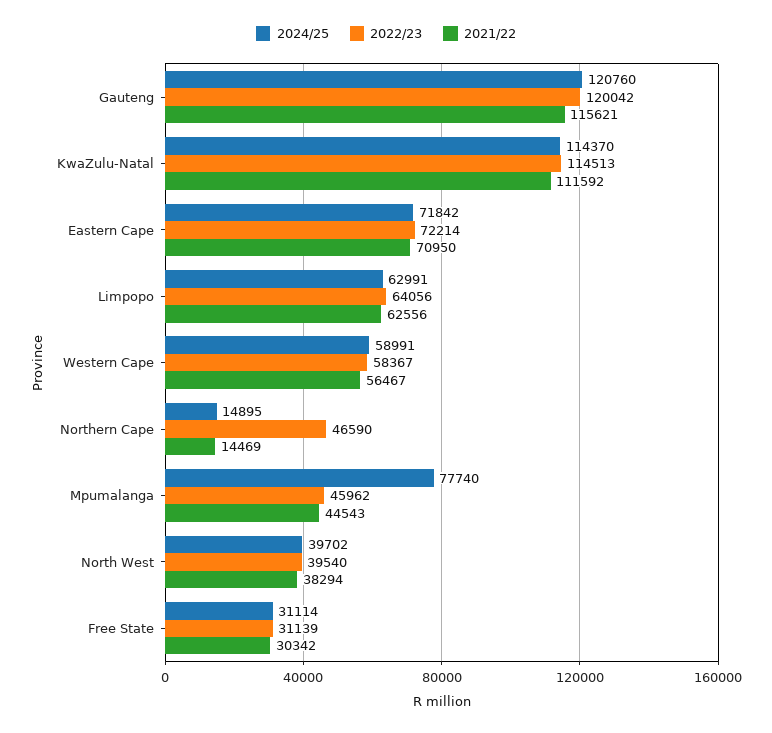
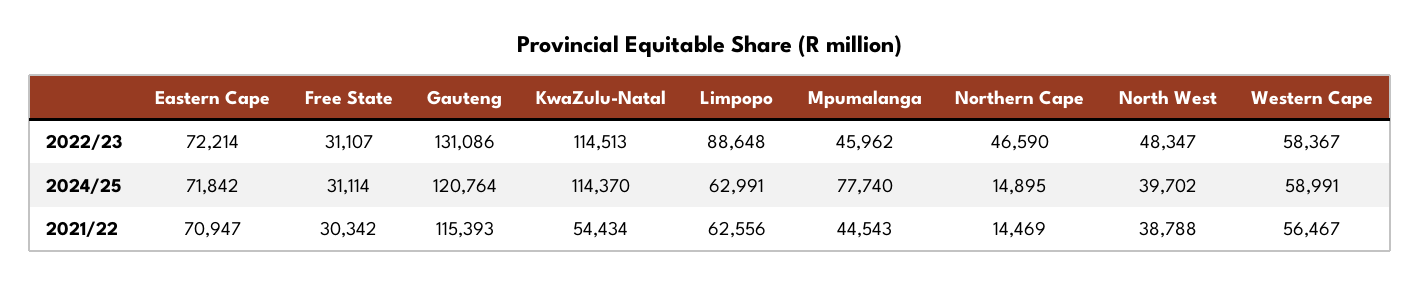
  {
    "2024/25": {
-     "Gauteng": 120760,
+     "Gauteng": 120764,
      "KwaZulu-Natal": 114370,
      "Eastern Cape": 71842,
      "Limpopo": 62991,
      "Western Cape": 58991,
      "Northern Cape": 14895,
      "Mpumalanga": 77740,
      "North West": 39702,
      "Free State": 31114
    },
    "2022/23": {
-     "Gauteng": 120042,
+     "Gauteng": 131086,
      "KwaZulu-Natal": 114513,
      "Eastern Cape": 72214,
-     "Limpopo": 64056,
+     "Limpopo": 88648,
      "Western Cape": 58367,
      "Northern Cape": 46590,
      "Mpumalanga": 45962,
-     "North West": 39540,
+     "North West": 48347,
-     "Free State": 31139
+     "Free State": 31107
    },
    "2021/22": {
-     "Gauteng": 115621,
+     "Gauteng": 115393,
-     "KwaZulu-Natal": 111592,
+     "KwaZulu-Natal": 54434,
-     "Eastern Cape": 70950,
+     "Eastern Cape": 70947,
      "Limpopo": 62556,
      "Western Cape": 56467,
      "Northern Cape": 14469,
      "Mpumalanga": 44543,
-     "North West": 38294,
+     "North West": 38788,
      "Free State": 30342
    }
  }

